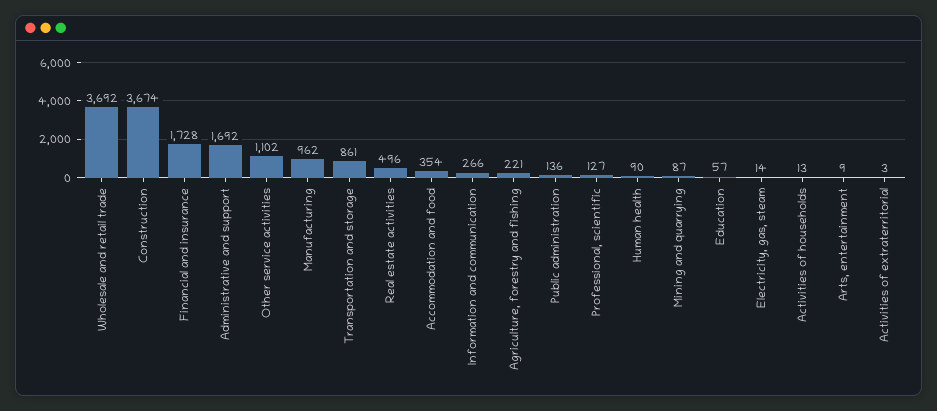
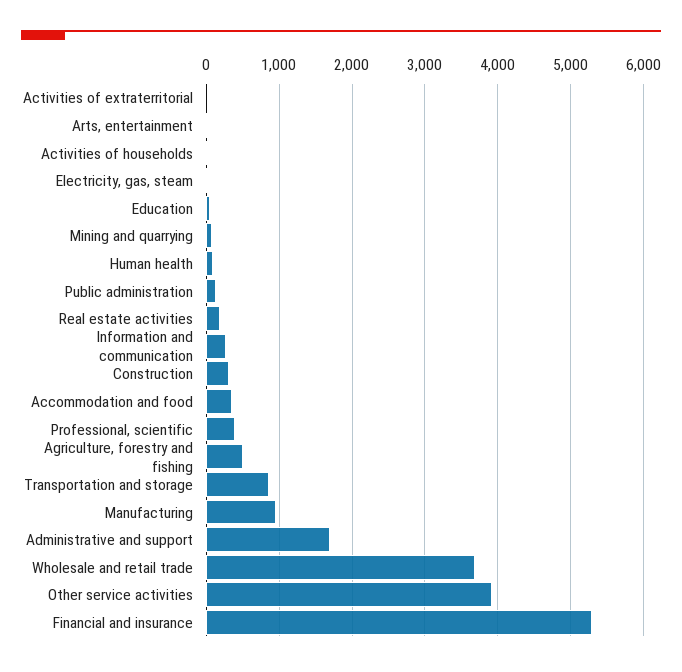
  {
    "Wholesale and retail trade": 3692,
-   "Construction": 3674,
+   "Construction": 300,
-   "Financial and insurance": 1728,
+   "Financial and insurance": 5300,
    "Administrative and support": 1692,
-   "Other service activities": 1102,
+   "Other service activities": 3900,
    "Manufacturing": 962,
    "Transportation and storage": 861,
-   "Real estate activities": 496,
+   "Real estate activities": 200,
    "Accommodation and food": 354,
    "Information and communication": 266,
-   "Agriculture, forestry and fishing": 221,
+   "Agriculture, forestry and fishing": 500,
    "Public administration": 136,
-   "Professional, scientific": 127,
+   "Professional, scientific": 400,
    "Human health": 90,
    "Mining and quarrying": 87,
    "Education": 57,
    "Electricity, gas, steam": 14,
    "Activities of households": 13,
    "Arts, entertainment": 9,
    "Activities of extraterritorial": 3
  }

